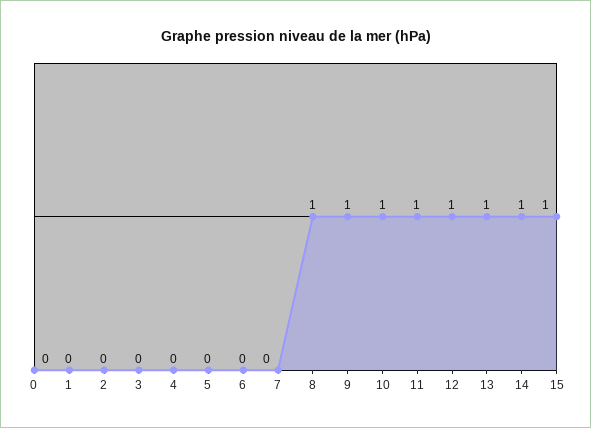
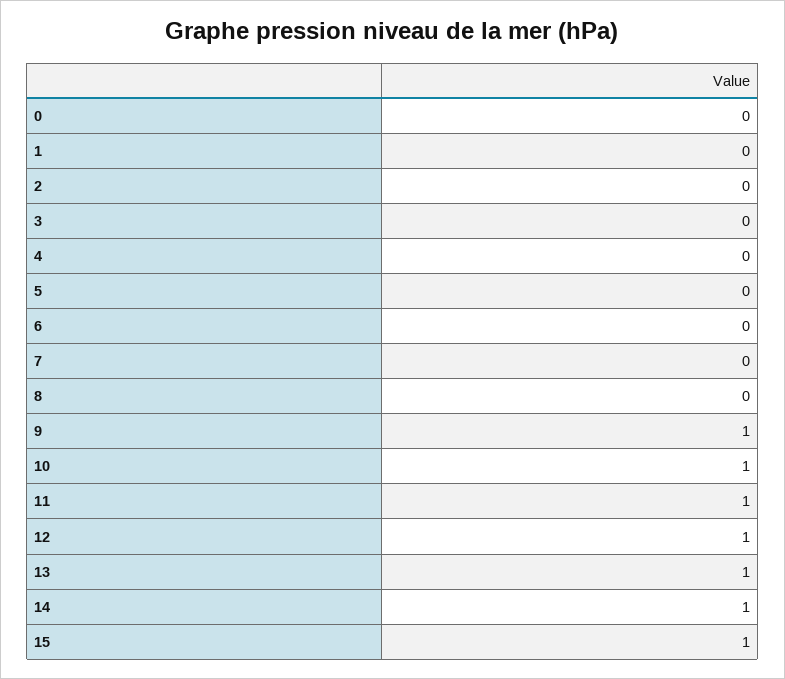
  {
    "0": 0,
    "1": 0,
    "2": 0,
    "3": 0,
    "4": 0,
    "5": 0,
    "6": 0,
    "7": 0,
-   "8": 1,
+   "8": 0,
    "9": 1,
    "10": 1,
    "11": 1,
    "12": 1,
    "13": 1,
    "14": 1,
    "15": 1
  }

